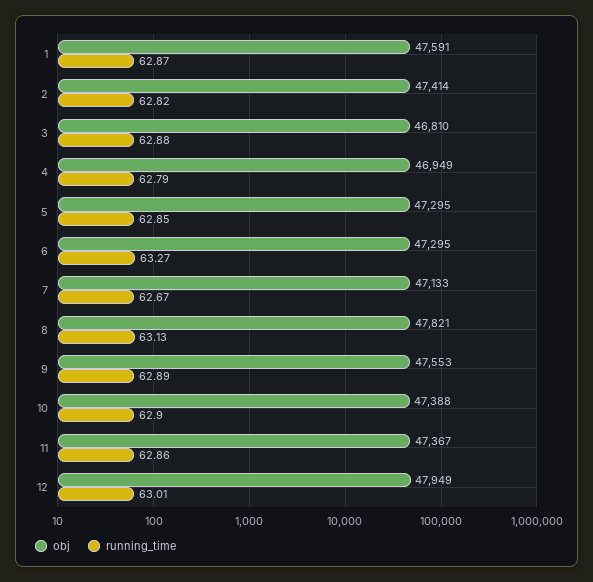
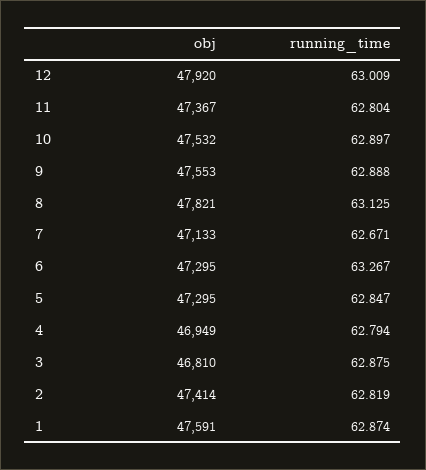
  {
    "obj": {
      "1": 47591,
      "2": 47414,
      "3": 46810,
      "4": 46949,
      "5": 47295,
      "6": 47295,
      "7": 47133,
      "8": 47821,
      "9": 47553,
-     "10": 47388,
+     "10": 47532,
      "11": 47367,
-     "12": 47949
+     "12": 47920
    },
    "running_time": {
      "1": 62.874,
      "2": 62.819,
      "3": 62.875,
      "4": 62.794,
      "5": 62.847,
      "6": 63.267,
      "7": 62.671,
      "8": 63.125,
      "9": 62.888,
      "10": 62.897,
-     "11": 62.86,
+     "11": 62.804,
      "12": 63.009
    }
  }

